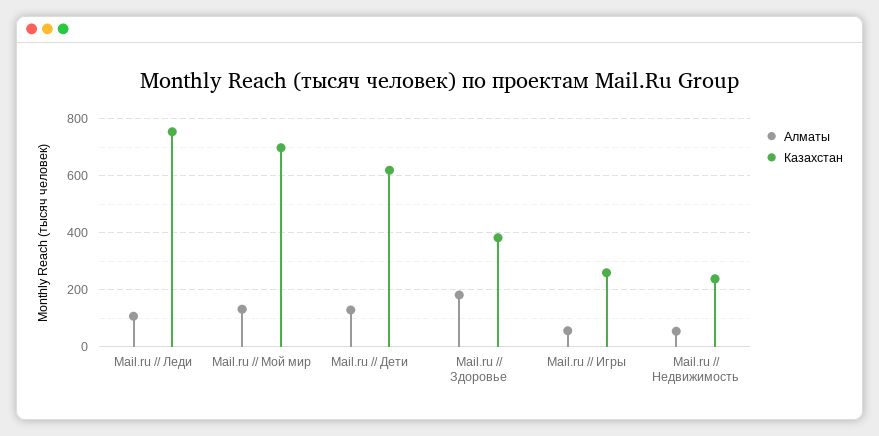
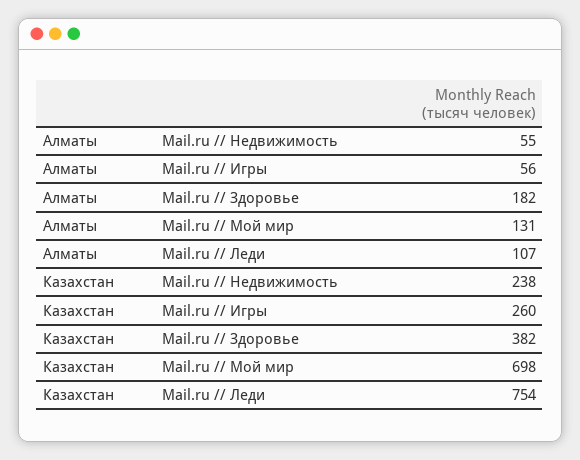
  {
    "Алматы": {
      "Mail.ru // Леди": 107,
      "Mail.ru // Мой мир": 131,
-     "Mail.ru // Дети": 125,
      "Mail.ru // Здоровье": 182,
      "Mail.ru // Игры": 56,
      "Mail.ru // Недвижимость": 55
    },
    "Казахстан": {
      "Mail.ru // Леди": 754,
      "Mail.ru // Мой мир": 698,
-     "Mail.ru // Дети": 625,
      "Mail.ru // Здоровье": 382,
      "Mail.ru // Игры": 260,
      "Mail.ru // Недвижимость": 238
    }
  }

